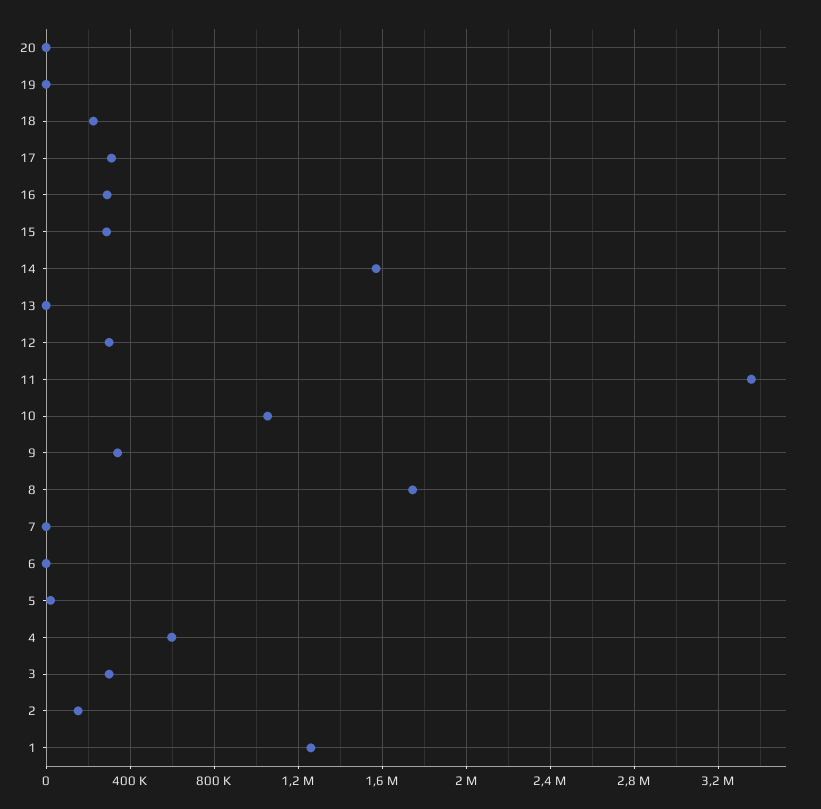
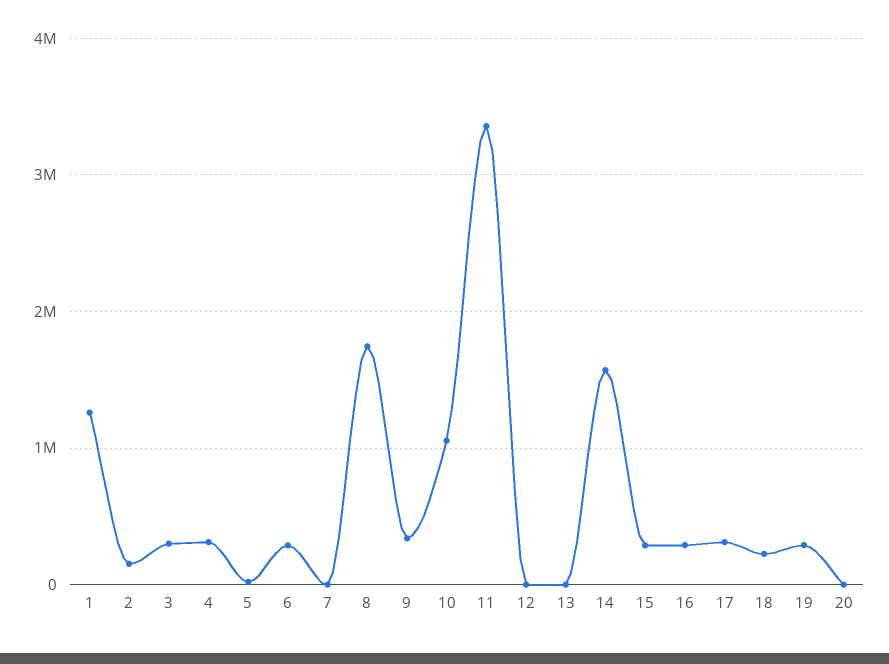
  {
    "20": 0,
-   "19": 0,
+   "19": 300000,
    "18": 250000,
    "17": 300000,
    "16": 300000,
    "15": 300000,
    "14": 1550000,
    "13": 0,
-   "12": 300000,
+   "12": 0,
    "11": 3350000,
    "10": 1050000,
    "9": 350000,
    "8": 1750000,
    "7": 0,
-   "6": 0,
+   "6": 300000,
    "5": 0,
-   "4": 600000,
+   "4": 300000,
    "3": 300000,
    "2": 150000,
    "1": 1250000
  }

